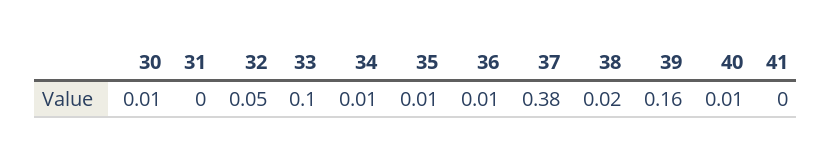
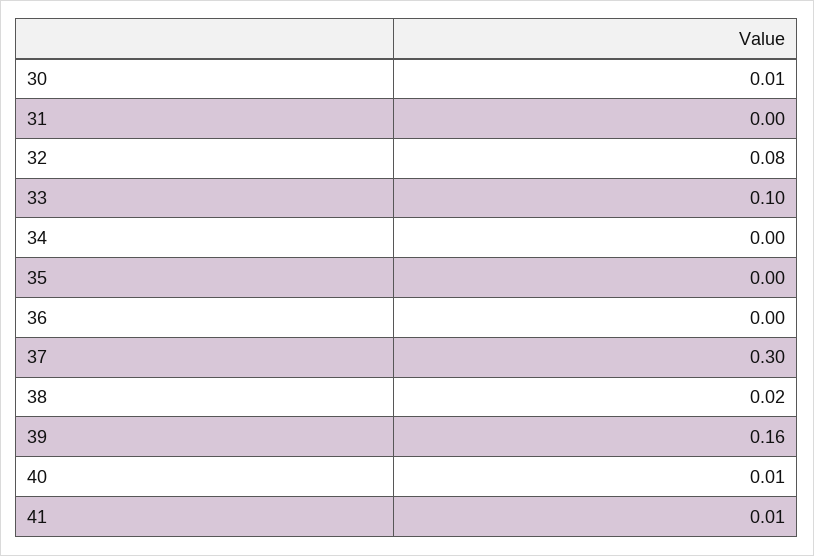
  {
    "30": 0.01,
    "31": 0,
-   "32": 0.05,
+   "32": 0.08,
    "33": 0.1,
-   "34": 0.01,
+   "34": 0,
-   "35": 0.01,
+   "35": 0,
-   "36": 0.01,
+   "36": 0,
-   "37": 0.38,
+   "37": 0.3,
    "38": 0.02,
    "39": 0.16,
    "40": 0.01,
-   "41": 0
+   "41": 0.01
  }

